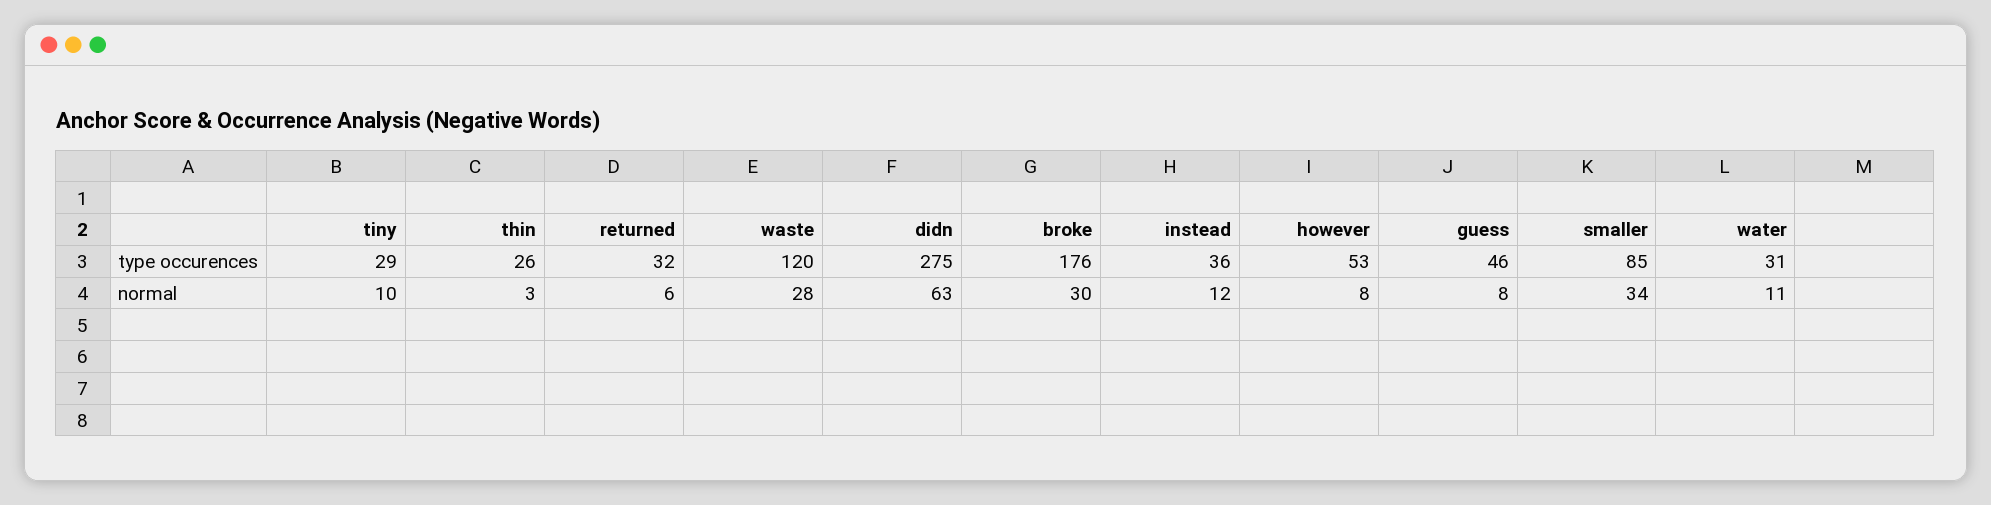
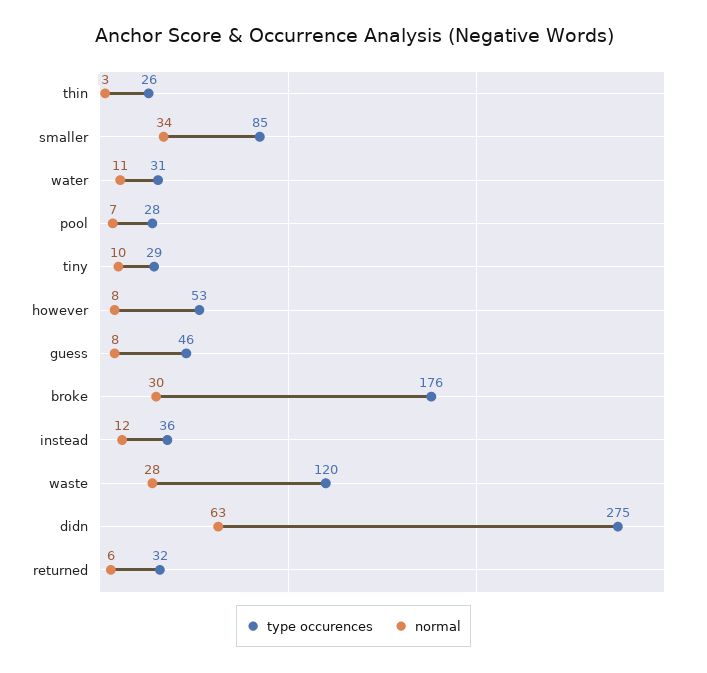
  {
    "type occurences": {
      "tiny": 29,
      "thin": 26,
      "returned": 32,
      "waste": 120,
      "didn": 275,
      "broke": 176,
      "instead": 36,
      "however": 53,
      "guess": 46,
      "smaller": 85,
-     "water": 31
+     "water": 31,
+     "pool": 28
    },
    "normal": {
      "tiny": 10,
      "thin": 3,
      "returned": 6,
      "waste": 28,
      "didn": 63,
      "broke": 30,
      "instead": 12,
      "however": 8,
      "guess": 8,
      "smaller": 34,
-     "water": 11
+     "water": 11,
+     "pool": 7
    }
  }

